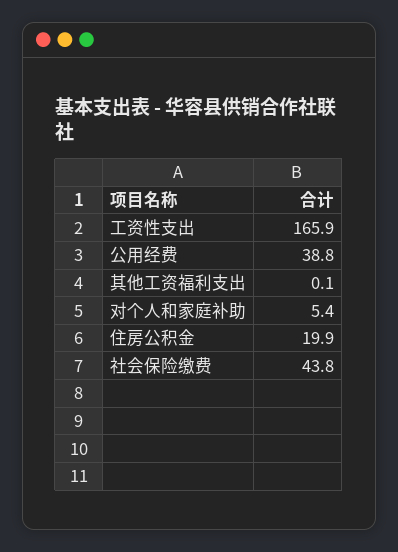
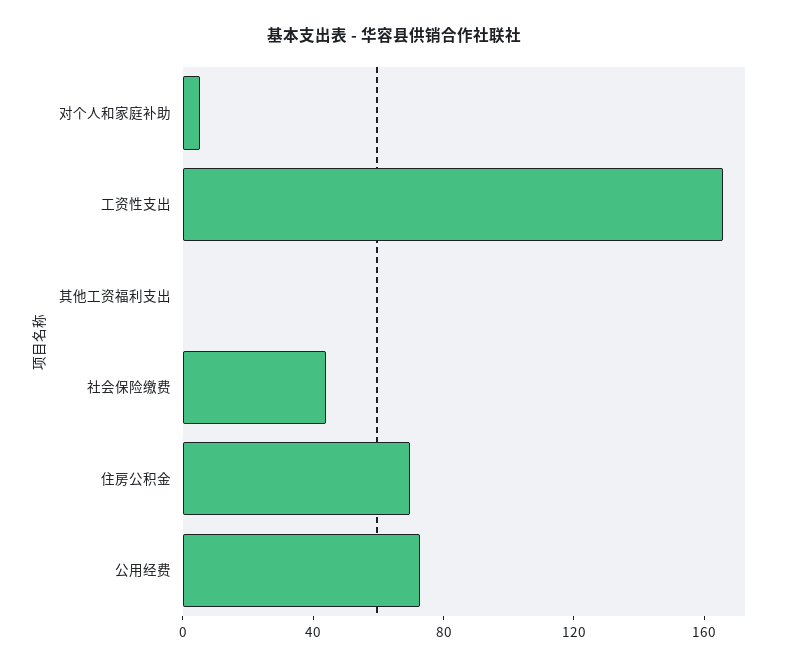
  {
    "工资性支出": 165.9,
-   "公用经费": 38.8,
+   "公用经费": 70,
    "其他工资福利支出": 0.1,
    "对个人和家庭补助": 5.4,
-   "住房公积金": 19.9,
+   "住房公积金": 70,
    "社会保险缴费": 43.8
  }

